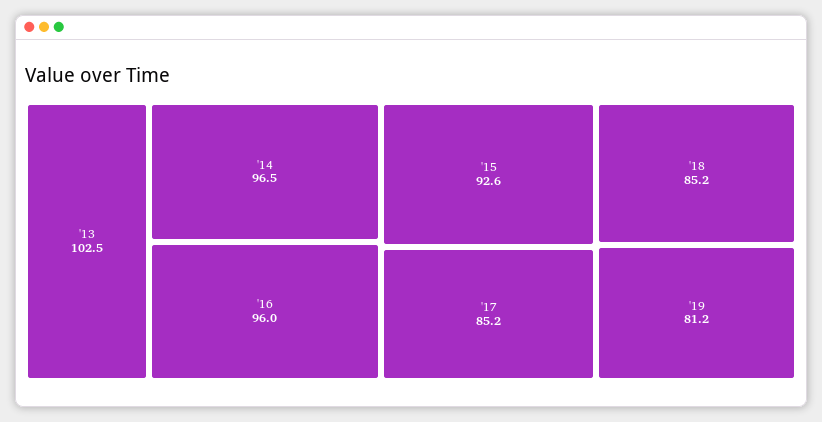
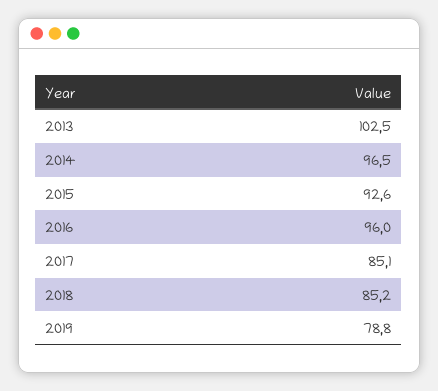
  {
    "'13": 102.5,
    "'14": 96.5,
    "'16": 96,
    "'15": 92.6,
-   "'17": 85.2,
+   "'17": 85.1,
    "'18": 85.2,
-   "'19": 81.2
+   "'19": 78.8
  }

